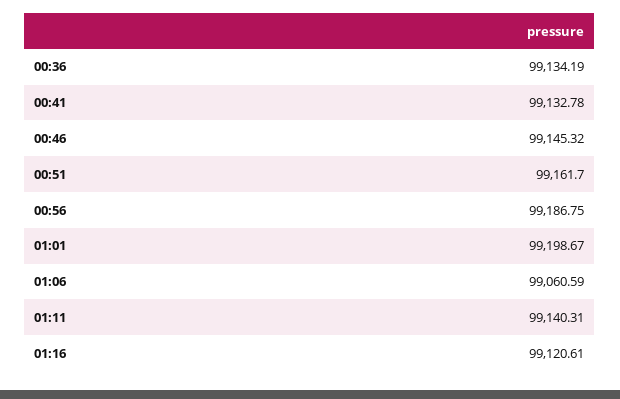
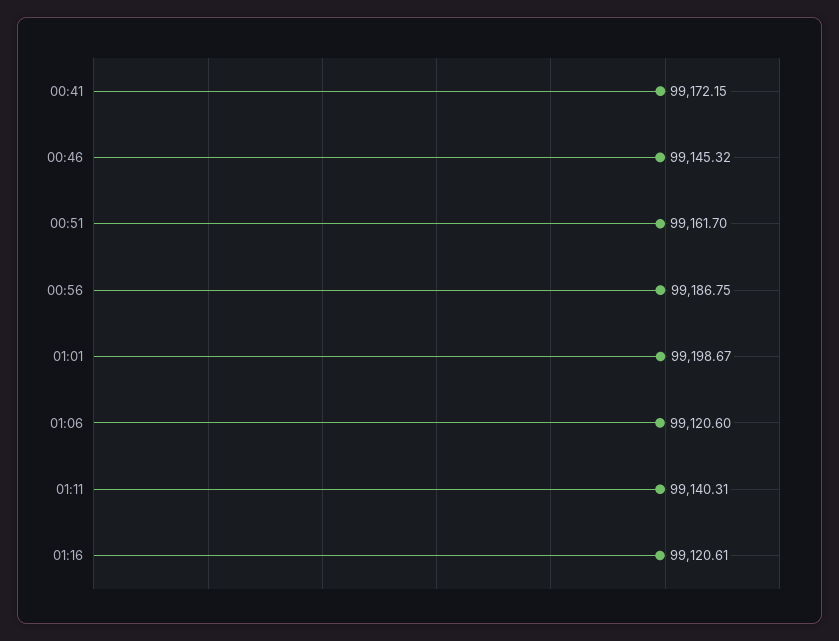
  {
-   "00:36": 99134.19,
-   "00:41": 99132.78,
+   "00:41": 99172.15,
    "00:46": 99145.32,
    "00:51": 99161.7,
    "00:56": 99186.75,
    "01:01": 99198.67,
-   "01:06": 99060.59,
+   "01:06": 99120.6,
    "01:11": 99140.31,
    "01:16": 99120.61
  }

